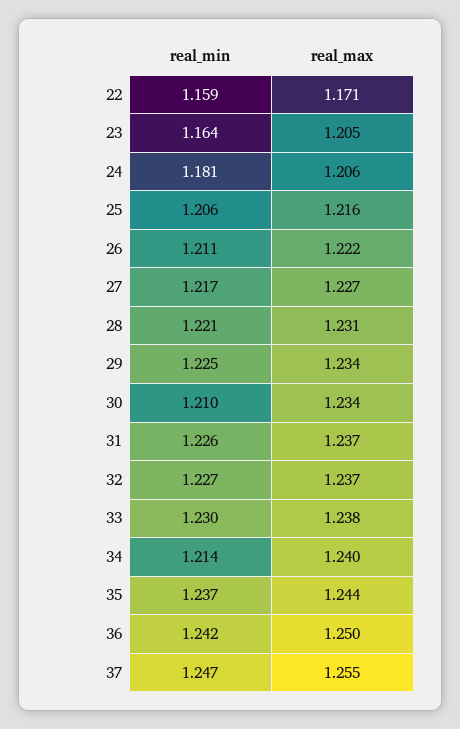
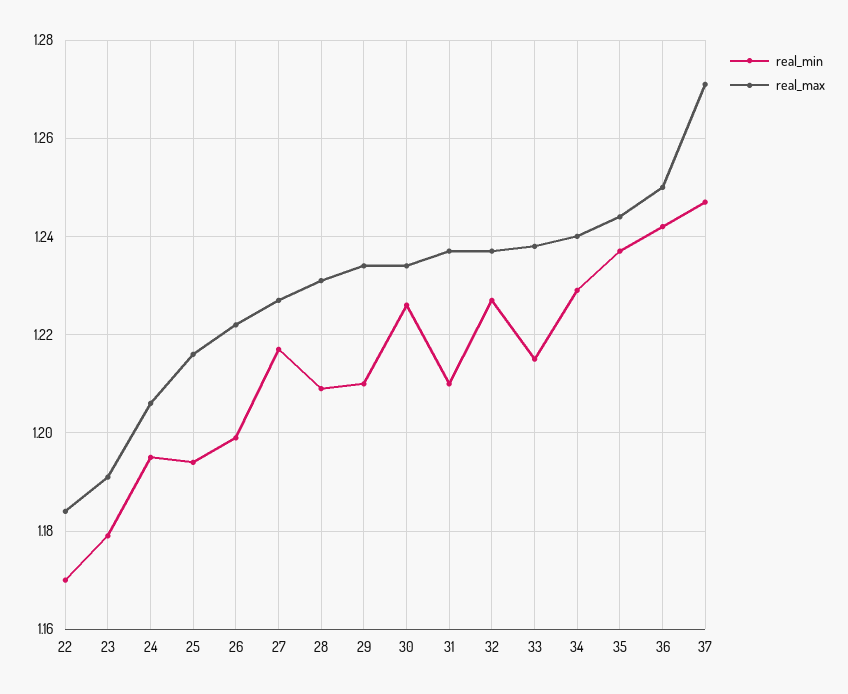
  {
    "real_min": {
-     "22": 1.159,
+     "22": 1.17,
-     "23": 1.164,
+     "23": 1.18,
-     "24": 1.181,
+     "24": 1.195,
-     "25": 1.206,
+     "25": 1.195,
-     "26": 1.211,
+     "26": 1.2,
      "27": 1.217,
-     "28": 1.221,
+     "28": 1.21,
-     "29": 1.225,
+     "29": 1.21,
-     "30": 1.21,
+     "30": 1.225,
-     "31": 1.226,
+     "31": 1.21,
      "32": 1.227,
-     "33": 1.23,
+     "33": 1.215,
-     "34": 1.214,
+     "34": 1.23,
      "35": 1.237,
      "36": 1.242,
      "37": 1.247
    },
    "real_max": {
-     "22": 1.171,
+     "22": 1.185,
-     "23": 1.205,
+     "23": 1.19,
      "24": 1.206,
      "25": 1.216,
      "26": 1.222,
      "27": 1.227,
      "28": 1.231,
      "29": 1.234,
      "30": 1.234,
      "31": 1.237,
      "32": 1.237,
      "33": 1.238,
      "34": 1.24,
      "35": 1.244,
      "36": 1.25,
-     "37": 1.255
+     "37": 1.27
    }
  }

